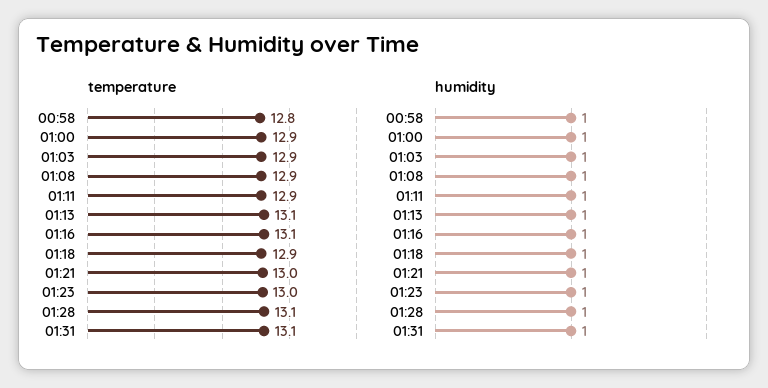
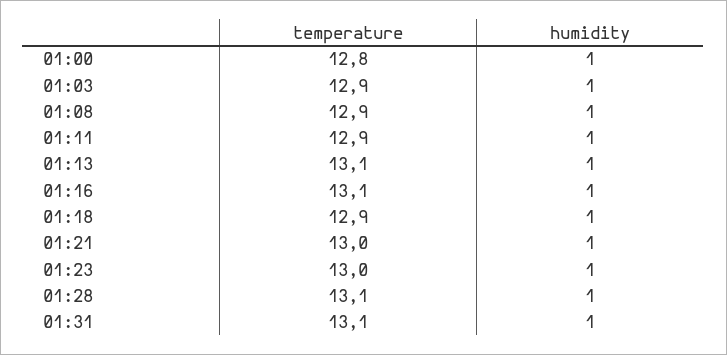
  {
    "temperature": {
-     "00:58": 12.8,
-     "01:00": 12.9,
+     "01:00": 12.8,
      "01:03": 12.9,
      "01:08": 12.9,
      "01:11": 12.9,
      "01:13": 13.1,
      "01:16": 13.1,
      "01:18": 12.9,
      "01:21": 13,
      "01:23": 13,
      "01:28": 13.1,
      "01:31": 13.1
    },
    "humidity": {
-     "00:58": 1,
      "01:00": 1,
      "01:03": 1,
      "01:08": 1,
      "01:11": 1,
      "01:13": 1,
      "01:16": 1,
      "01:18": 1,
      "01:21": 1,
      "01:23": 1,
      "01:28": 1,
      "01:31": 1
    }
  }

